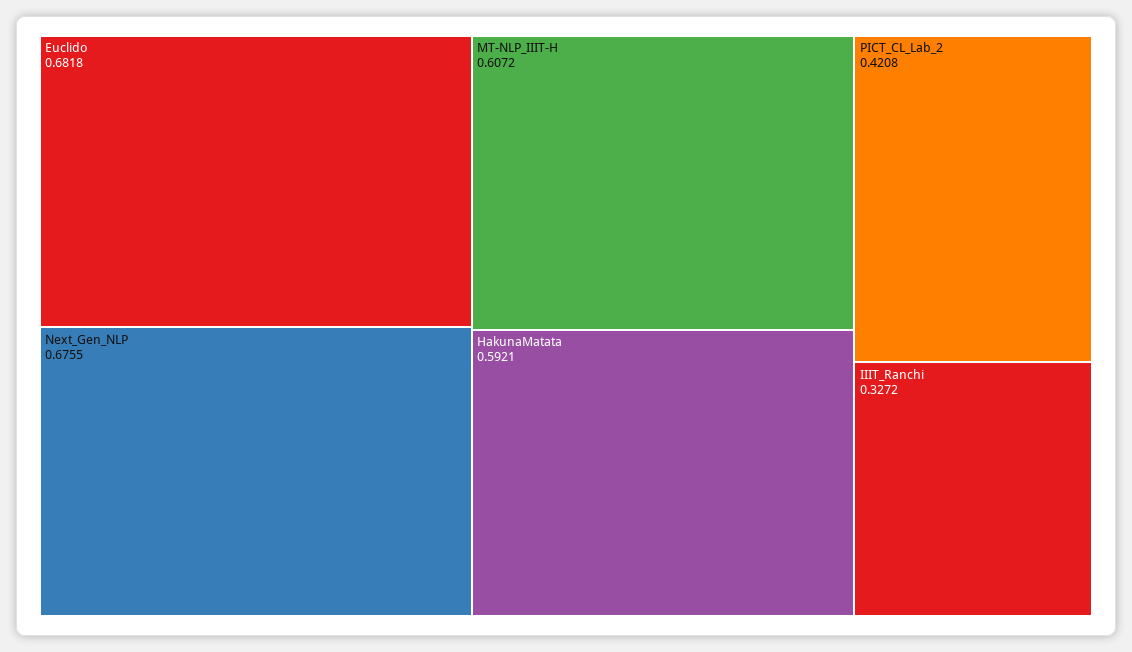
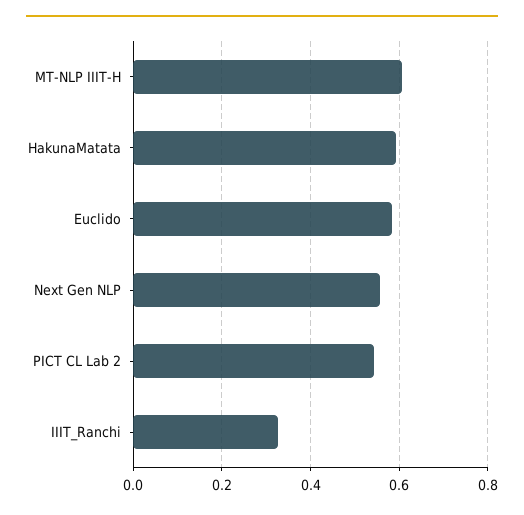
  {
-   "Euclido": 0.6818,
+   "Euclido": 0.58,
-   "Next_Gen_NLP": 0.6755,
+   "Next_Gen_NLP": 0.56,
    "MT-NLP_IIIT-H": 0.6072,
    "HakunaMatata": 0.5921,
-   "PICT_CL_Lab_2": 0.4208,
+   "PICT_CL_Lab_2": 0.54,
    "IIIT_Ranchi": 0.3272
  }

